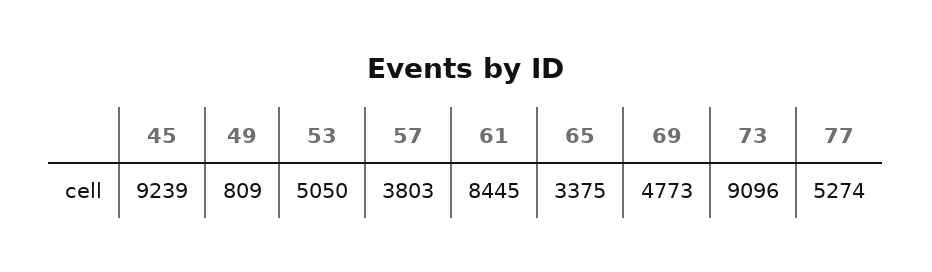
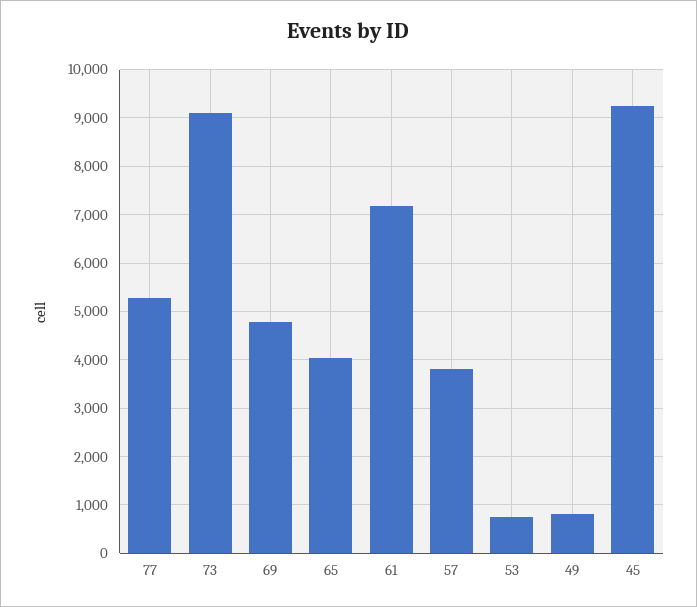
  {
    "45": 9239,
    "49": 809,
-   "53": 5050,
+   "53": 800,
    "57": 3803,
-   "61": 8445,
+   "61": 7200,
-   "65": 3375,
+   "65": 4000,
    "69": 4773,
    "73": 9096,
    "77": 5274
  }

